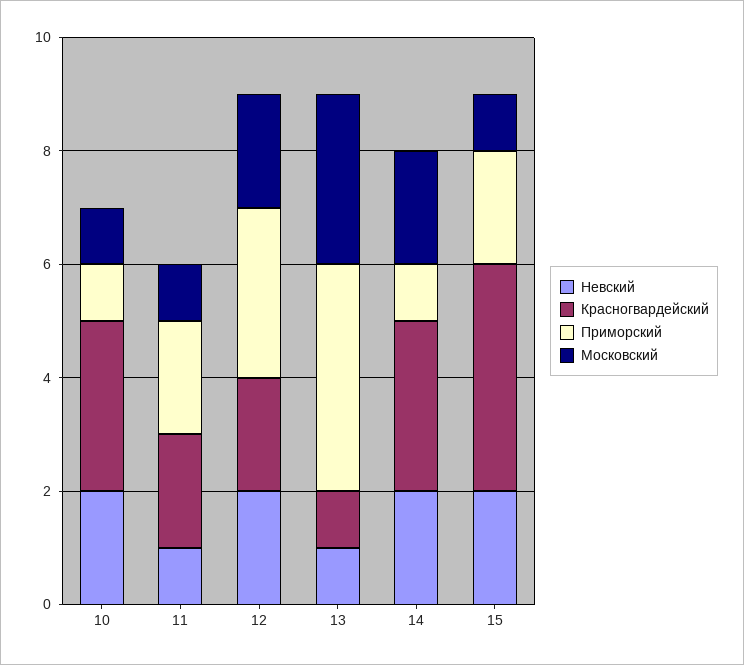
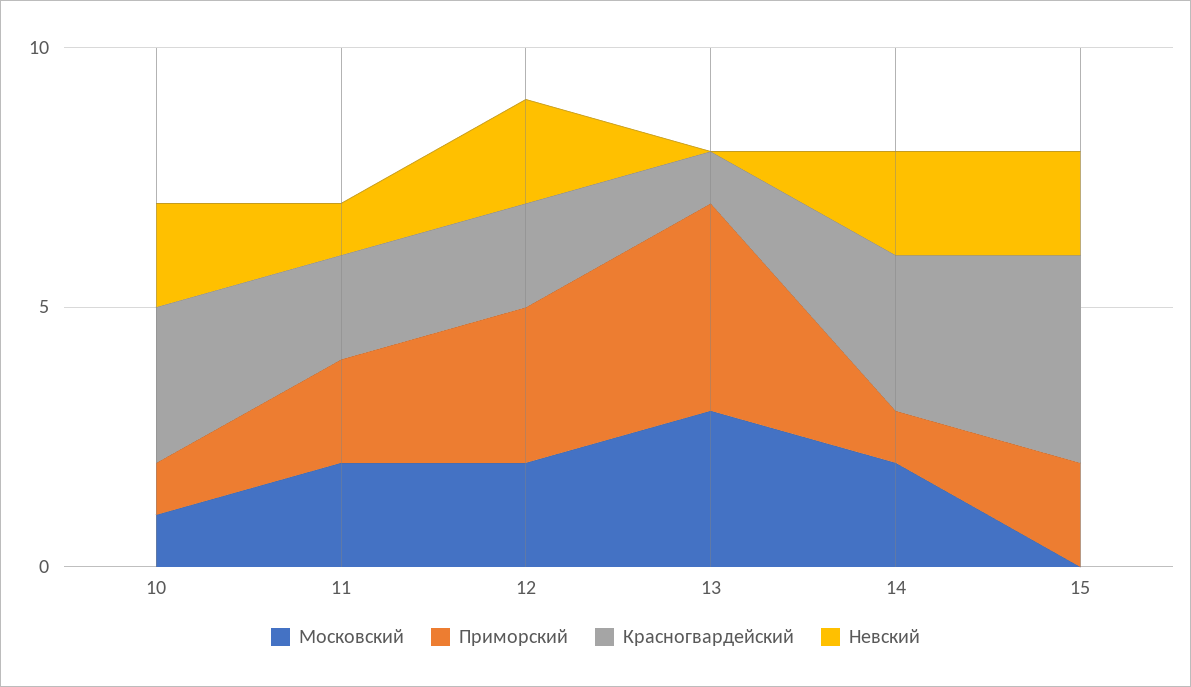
  {
    "Невский": {
      "10": 2,
      "11": 1,
      "12": 2,
-     "13": 1,
+     "13": 0,
      "14": 2,
      "15": 2
    },
    "Красногвардейский": {
      "10": 3,
      "11": 2,
      "12": 2,
      "13": 1,
      "14": 3,
      "15": 4
    },
    "Приморский": {
      "10": 1,
      "11": 2,
      "12": 3,
      "13": 4,
      "14": 1,
      "15": 2
    },
    "Московский": {
      "10": 1,
-     "11": 1,
+     "11": 2,
      "12": 2,
      "13": 3,
      "14": 2,
-     "15": 1
+     "15": 0
    }
  }

